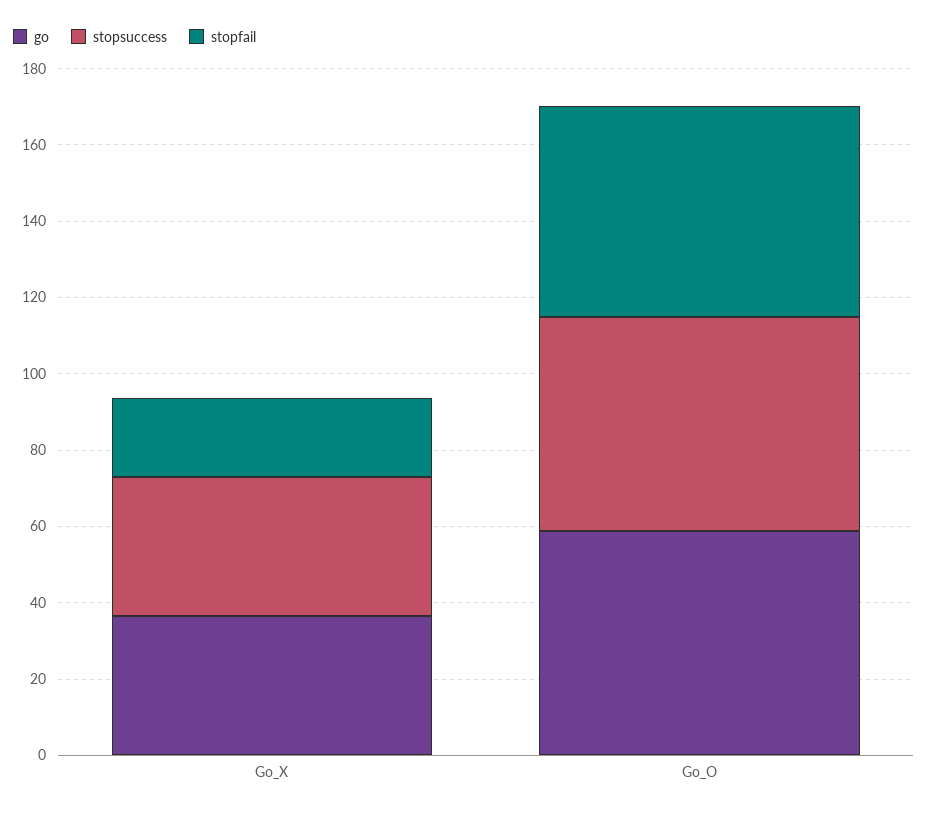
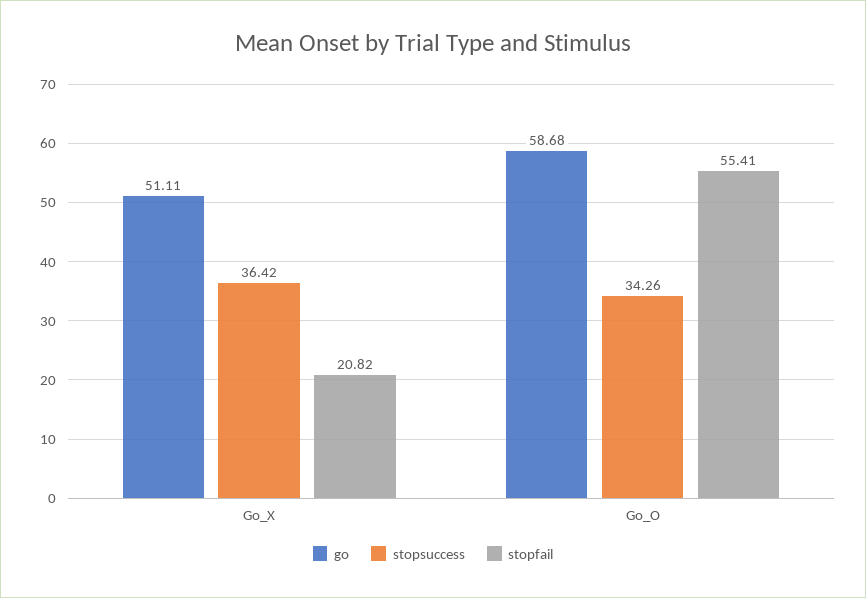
  {
    "go": {
-     "Go_X": 35,
+     "Go_X": 51.11,
      "Go_O": 58.68
    },
    "stopsuccess": {
      "Go_X": 36.42,
-     "Go_O": 55
+     "Go_O": 34.26
    },
    "stopfail": {
      "Go_X": 20.82,
      "Go_O": 55.41
    }
  }

